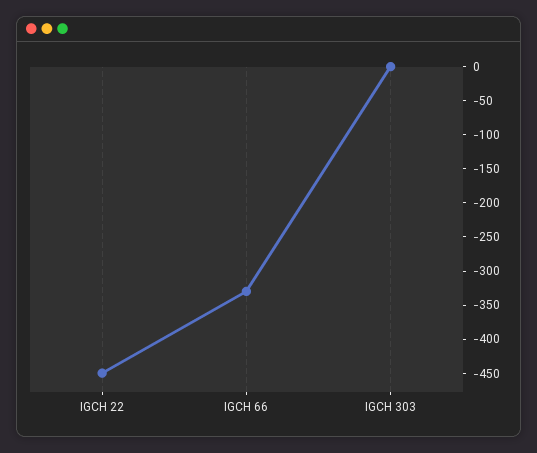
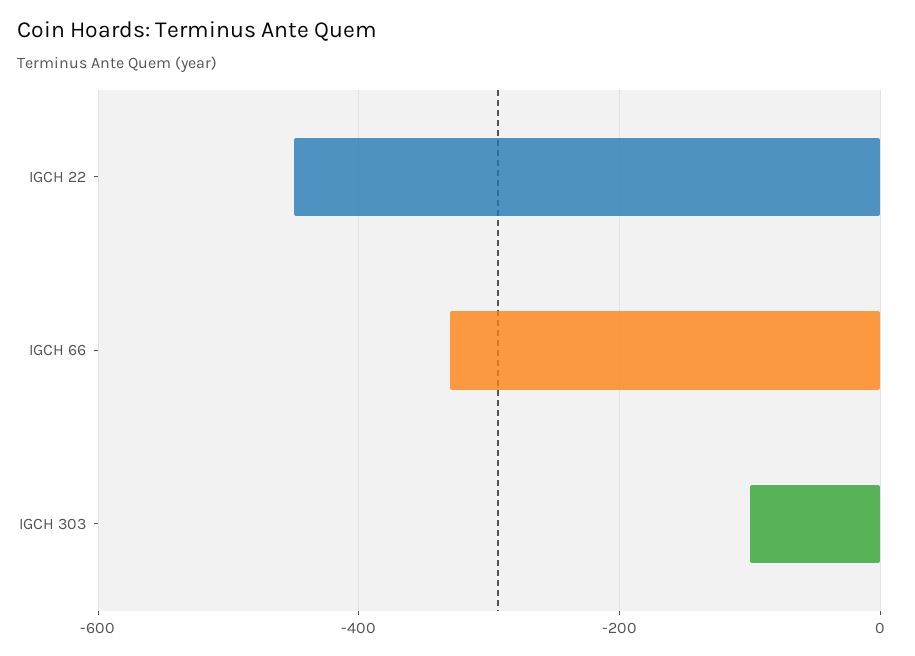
  {
    "IGCH 22": -460,
    "IGCH 66": -340,
-   "IGCH 303": 0
+   "IGCH 303": -100
  }

